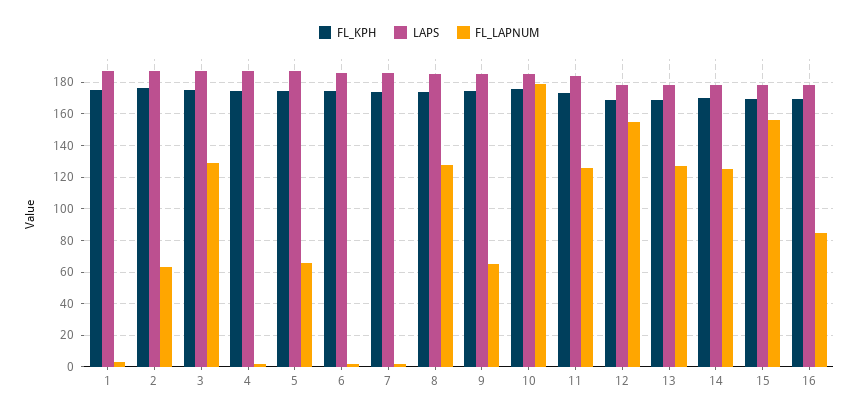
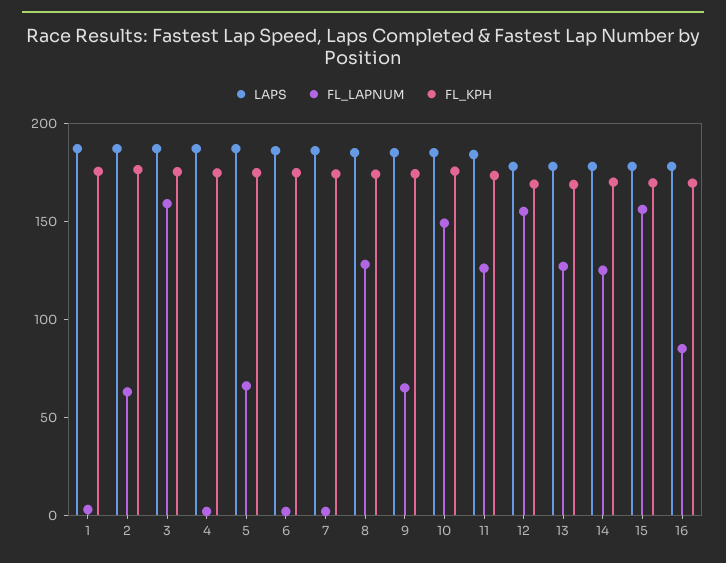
  {
    "FL_KPH": {
      "1": 175,
      "2": 175,
      "3": 175,
      "4": 175,
      "5": 175,
      "6": 175,
      "7": 175,
      "8": 175,
      "9": 175,
      "10": 175,
      "11": 175,
      "12": 170,
      "13": 170,
      "14": 170,
      "15": 170,
      "16": 170
    },
    "LAPS": {
      "1": 185,
      "2": 185,
      "3": 185,
      "4": 185,
      "5": 185,
      "6": 185,
      "7": 185,
      "8": 185,
      "9": 185,
      "10": 185,
      "11": 185,
      "12": 180,
      "13": 180,
      "14": 180,
      "15": 180,
      "16": 180
    },
    "FL_LAPNUM": {
      "1": 5,
      "2": 65,
-     "3": 130,
+     "3": 160,
      "4": 0,
      "5": 65,
      "6": 0,
      "7": 0,
      "8": 130,
      "9": 65,
-     "10": 180,
+     "10": 150,
      "11": 125,
      "12": 155,
      "13": 125,
      "14": 125,
      "15": 155,
      "16": 85
    }
  }

